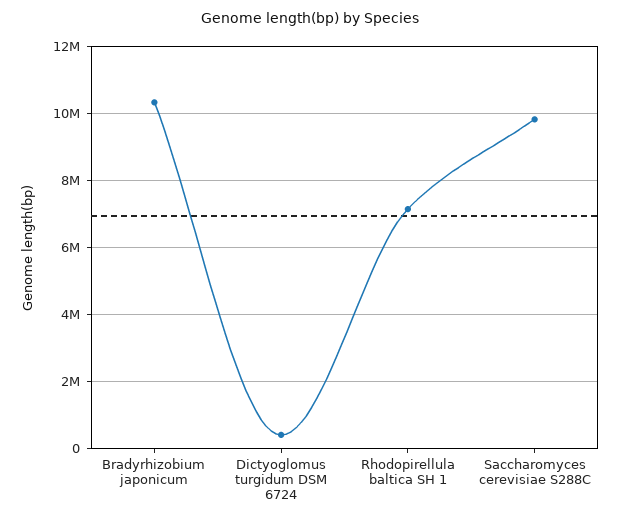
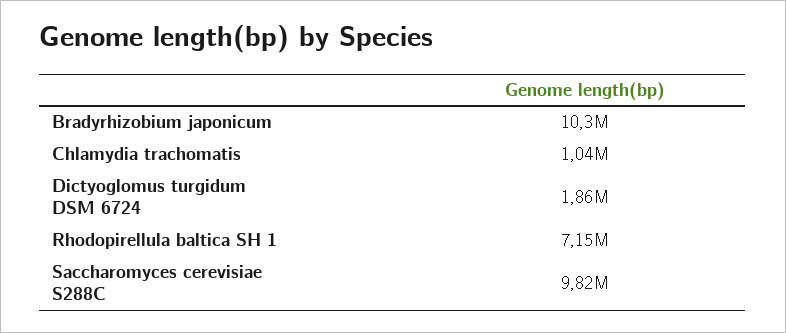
  {
    "Bradyrhizobium japonicum": 10300000,
-   "Dictyoglomus turgidum DSM 6724": 400000,
+   "Dictyoglomus turgidum DSM 6724": 1860000,
    "Rhodopirellula baltica SH 1": 7150000,
-   "Saccharomyces cerevisiae S288C": 9820000
+   "Saccharomyces cerevisiae S288C": 9820000,
+   "Chlamydia trachomatis": 1040000
  }

